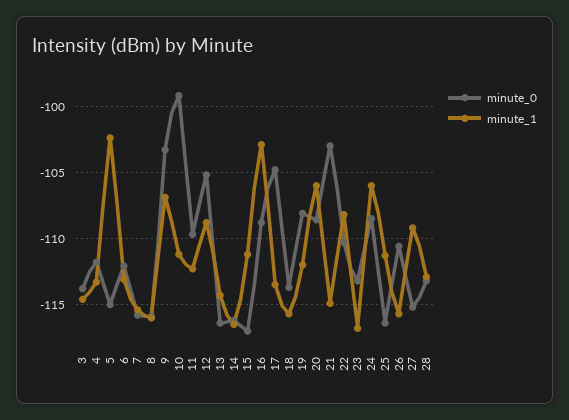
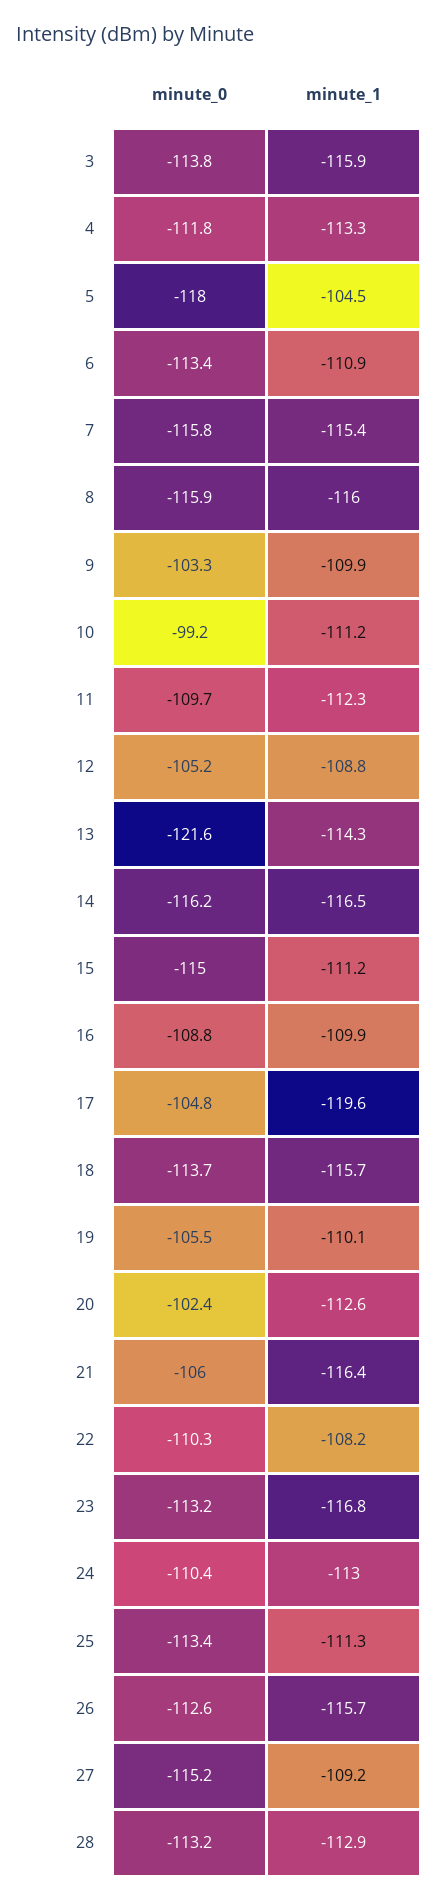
  {
    "minute_0": {
      "3": -113.8,
      "4": -111.8,
-     "5": -115,
+     "5": -118,
-     "6": -112,
+     "6": -113.4,
      "7": -115.8,
      "8": -115.9,
      "9": -103.3,
      "10": -99.2,
      "11": -109.7,
      "12": -105.2,
-     "13": -116.5,
+     "13": -121.6,
      "14": -116.2,
-     "15": -117,
+     "15": -115,
      "16": -108.8,
      "17": -104.8,
      "18": -113.7,
-     "19": -108,
+     "19": -105.5,
-     "20": -108.5,
+     "20": -102.4,
-     "21": -103,
+     "21": -106,
      "22": -110.3,
      "23": -113.2,
-     "24": -108.5,
+     "24": -110.4,
-     "25": -116.5,
+     "25": -113.4,
-     "26": -110.5,
+     "26": -112.6,
      "27": -115.2,
      "28": -113.2
    },
    "minute_1": {
-     "3": -114.5,
+     "3": -115.9,
      "4": -113.3,
-     "5": -102.5,
+     "5": -104.5,
-     "6": -113,
+     "6": -110.9,
      "7": -115.4,
      "8": -116,
-     "9": -107,
+     "9": -109.9,
      "10": -111.2,
      "11": -112.3,
      "12": -108.8,
      "13": -114.3,
      "14": -116.5,
      "15": -111.2,
-     "16": -103,
+     "16": -109.9,
-     "17": -113.5,
+     "17": -119.6,
      "18": -115.7,
-     "19": -112,
+     "19": -110.1,
-     "20": -106,
+     "20": -112.6,
-     "21": -115,
+     "21": -116.4,
      "22": -108.2,
      "23": -116.8,
-     "24": -106,
+     "24": -113,
      "25": -111.3,
      "26": -115.7,
      "27": -109.2,
      "28": -112.9
    }
  }

